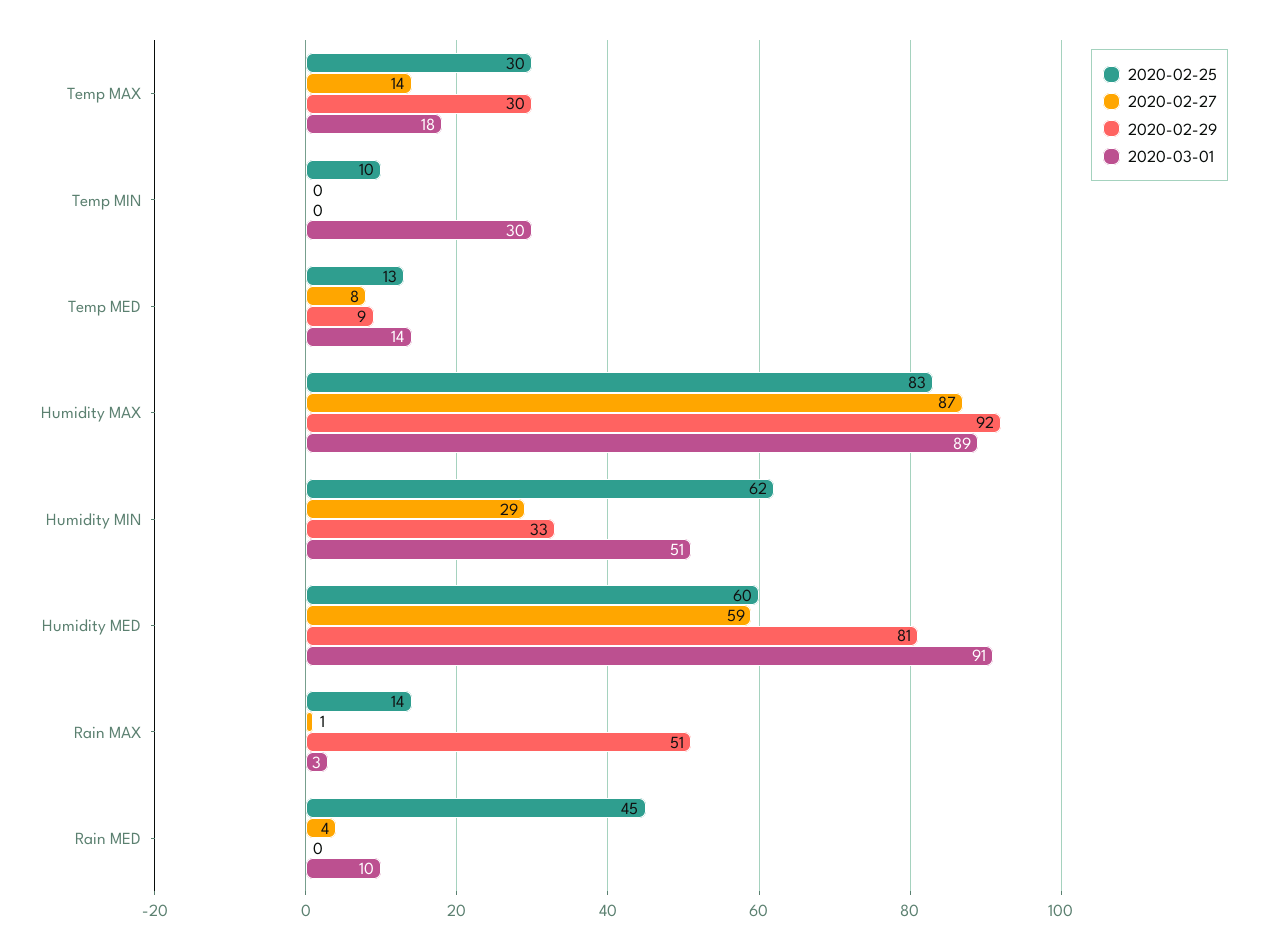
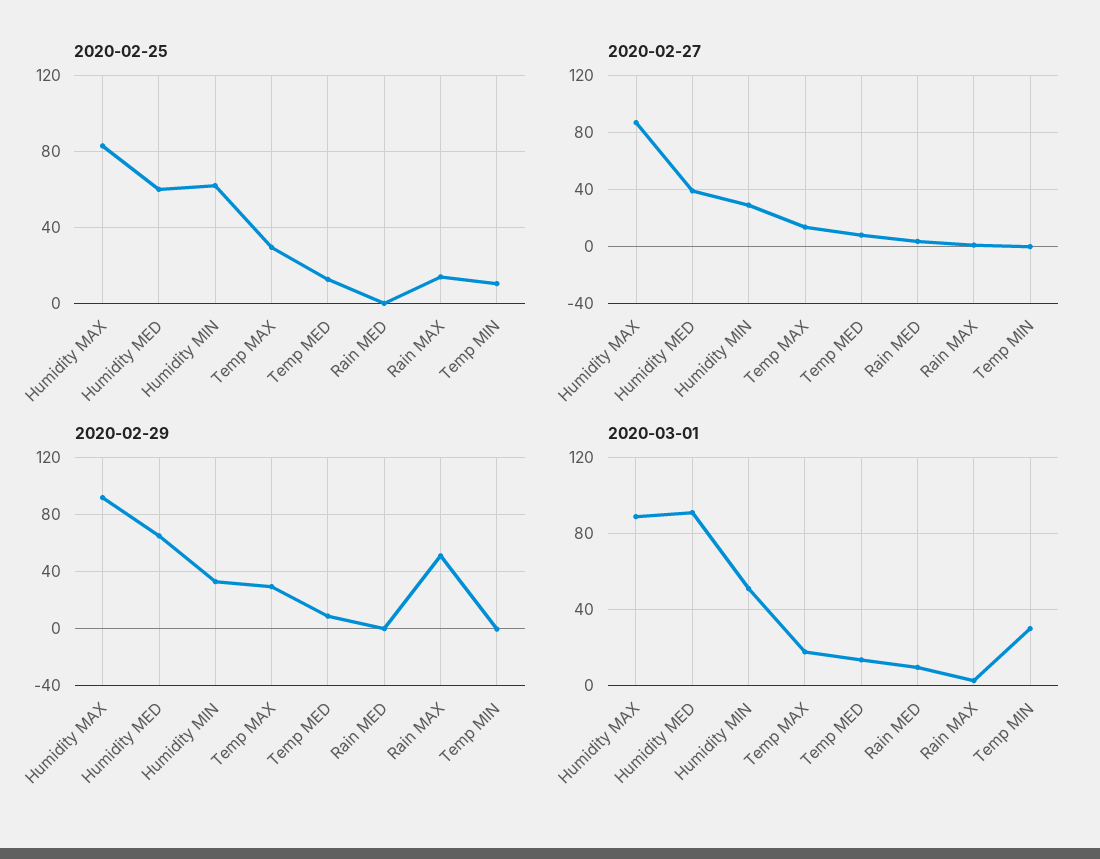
  {
    "2020-02-25": {
      "Temp MAX": 30,
      "Temp MIN": 10,
      "Temp MED": 13,
      "Humidity MAX": 83,
      "Humidity MIN": 62,
      "Humidity MED": 60,
      "Rain MAX": 14,
-     "Rain MED": 45
+     "Rain MED": 0
    },
    "2020-02-27": {
      "Temp MAX": 14,
      "Temp MIN": 0,
      "Temp MED": 8,
      "Humidity MAX": 87,
      "Humidity MIN": 29,
-     "Humidity MED": 59,
+     "Humidity MED": 40,
      "Rain MAX": 1,
      "Rain MED": 4
    },
    "2020-02-29": {
      "Temp MAX": 30,
      "Temp MIN": 0,
      "Temp MED": 9,
      "Humidity MAX": 92,
      "Humidity MIN": 33,
-     "Humidity MED": 81,
+     "Humidity MED": 65,
      "Rain MAX": 51,
      "Rain MED": 0
    },
    "2020-03-01": {
      "Temp MAX": 18,
      "Temp MIN": 30,
      "Temp MED": 14,
      "Humidity MAX": 89,
      "Humidity MIN": 51,
      "Humidity MED": 91,
      "Rain MAX": 3,
      "Rain MED": 10
    }
  }

